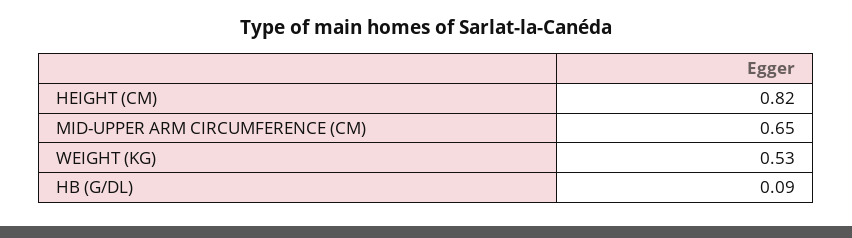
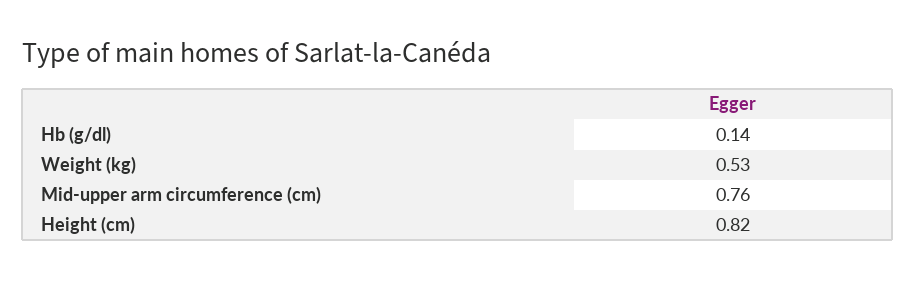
  {
    "HEIGHT (CM)": 0.82,
-   "MID-UPPER ARM CIRCUMFERENCE (CM)": 0.65,
+   "MID-UPPER ARM CIRCUMFERENCE (CM)": 0.76,
    "WEIGHT (KG)": 0.53,
-   "HB (G/DL)": 0.09
+   "HB (G/DL)": 0.14
  }

